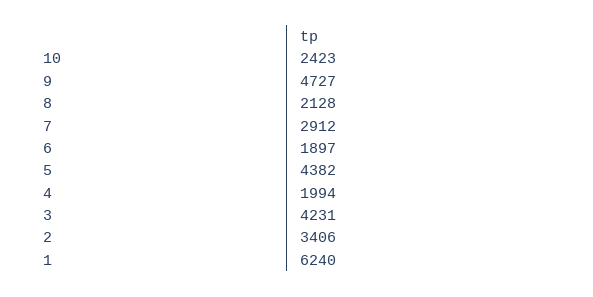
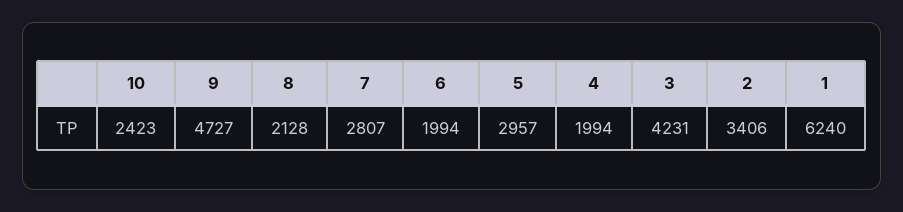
  {
    "10": 2423,
    "9": 4727,
    "8": 2128,
-   "7": 2912,
+   "7": 2807,
-   "6": 1897,
+   "6": 1994,
-   "5": 4382,
+   "5": 2957,
    "4": 1994,
    "3": 4231,
    "2": 3406,
    "1": 6240
  }

